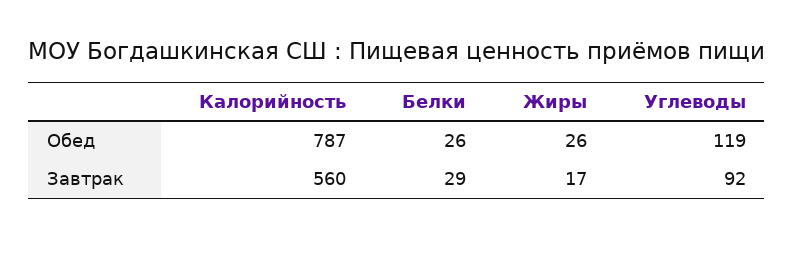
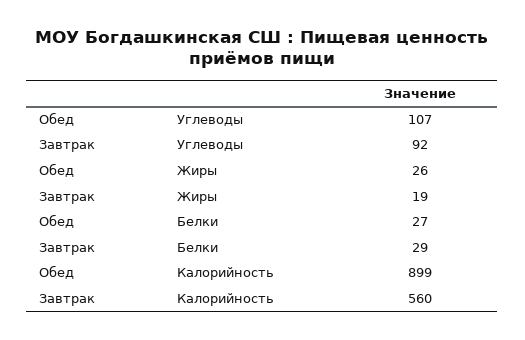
  {
    "Калорийность": {
-     "Обед": 787,
+     "Обед": 899,
      "Завтрак": 560
    },
    "Белки": {
-     "Обед": 26,
+     "Обед": 27,
      "Завтрак": 29
    },
    "Жиры": {
      "Обед": 26,
-     "Завтрак": 17
+     "Завтрак": 19
    },
    "Углеводы": {
-     "Обед": 119,
+     "Обед": 107,
      "Завтрак": 92
    }
  }

